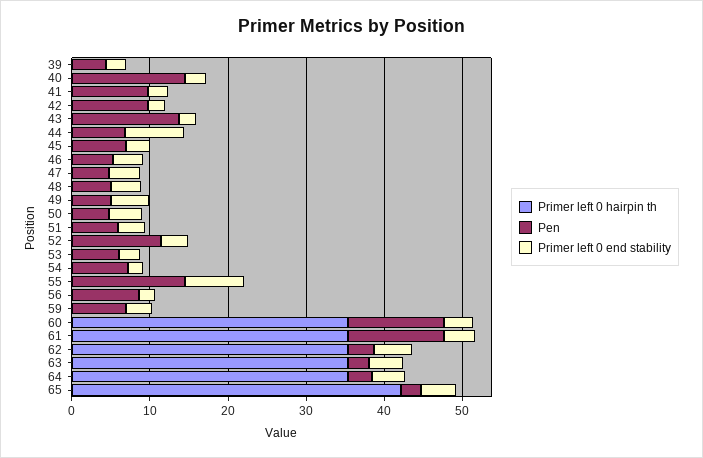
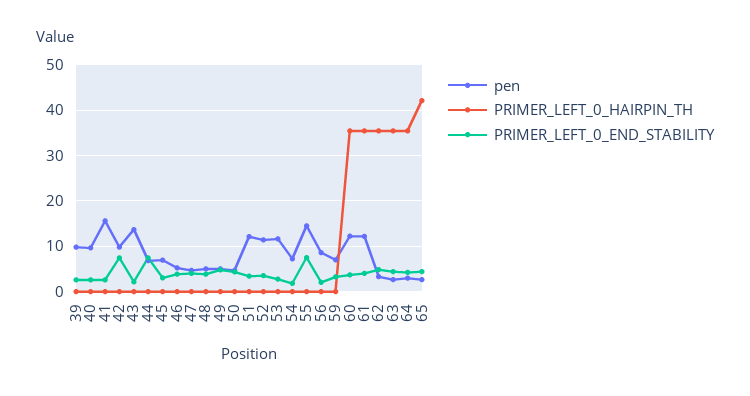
  {
    "Primer left 0 hairpin th": {
      "39": 0,
      "40": 0,
      "41": 0,
      "42": 0,
      "43": 0,
      "44": 0,
      "45": 0,
      "46": 0,
      "47": 0,
      "48": 0,
      "49": 0,
      "50": 0,
      "51": 0,
      "52": 0,
      "53": 0,
      "54": 0,
      "55": 0,
      "56": 0,
      "59": 0,
      "60": 36,
      "61": 36,
      "62": 36,
      "63": 36,
      "64": 36,
      "65": 42
    },
    "Pen": {
-     "39": 4,
+     "39": 10,
-     "40": 14,
+     "40": 10,
-     "41": 10,
+     "41": 16,
      "42": 10,
      "43": 14,
      "44": 6,
      "45": 6,
      "46": 6,
      "47": 4,
      "48": 6,
      "49": 6,
      "50": 4,
-     "51": 6,
+     "51": 12,
      "52": 12,
-     "53": 6,
+     "53": 12,
      "54": 8,
      "55": 14,
      "56": 8,
      "59": 6,
      "60": 12,
      "61": 12,
      "62": 4,
      "63": 2,
      "64": 2,
      "65": 2
    },
    "Primer left 0 end stability": {
      "39": 2,
      "40": 2,
      "41": 2,
-     "42": 2,
+     "42": 8,
      "43": 2,
      "44": 8,
      "45": 4,
      "46": 4,
      "47": 4,
      "48": 4,
      "49": 4,
      "50": 4,
      "51": 4,
      "52": 4,
      "53": 2,
      "54": 2,
      "55": 8,
      "56": 2,
      "59": 4,
      "60": 4,
      "61": 4,
      "62": 4,
      "63": 4,
      "64": 4,
      "65": 4
    }
  }

